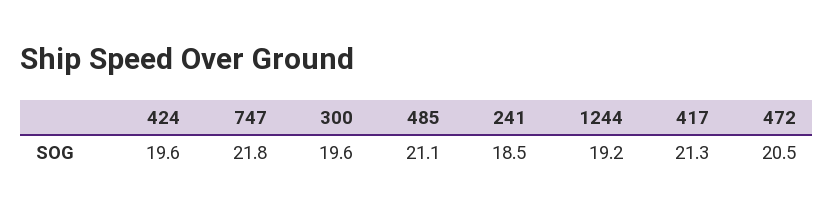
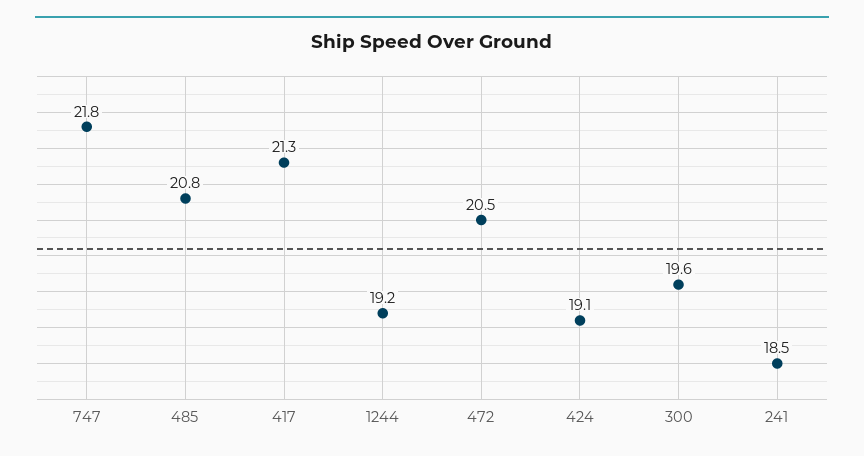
  {
-   "424": 19.6,
+   "424": 19.1,
    "747": 21.8,
    "300": 19.6,
-   "485": 21.1,
+   "485": 20.8,
    "241": 18.5,
    "1244": 19.2,
    "417": 21.3,
    "472": 20.5
  }

